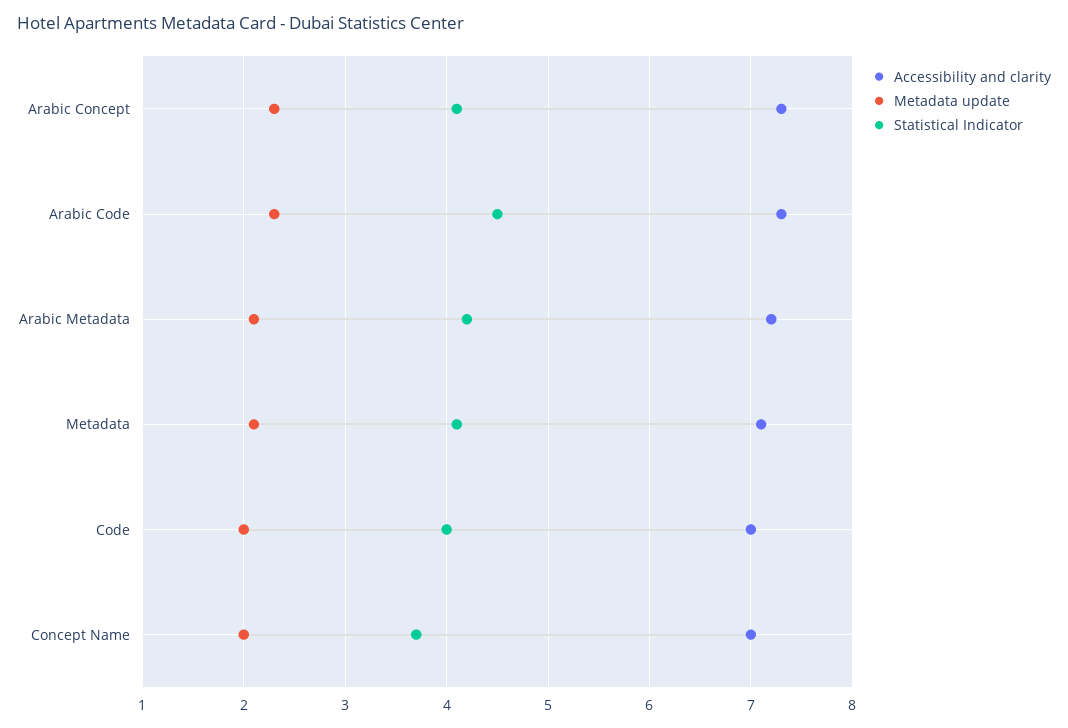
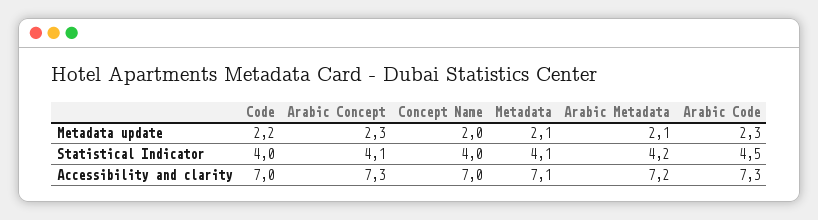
  {
    "Accessibility and clarity": {
      "Arabic Concept": 7.3,
      "Arabic Code": 7.3,
      "Arabic Metadata": 7.2,
      "Metadata": 7.1,
      "Code": 7,
      "Concept Name": 7
    },
    "Metadata update": {
      "Arabic Concept": 2.3,
      "Arabic Code": 2.3,
      "Arabic Metadata": 2.1,
      "Metadata": 2.1,
-     "Code": 2,
+     "Code": 2.2,
      "Concept Name": 2
    },
    "Statistical Indicator": {
      "Arabic Concept": 4.1,
      "Arabic Code": 4.5,
      "Arabic Metadata": 4.2,
      "Metadata": 4.1,
      "Code": 4,
-     "Concept Name": 3.7
+     "Concept Name": 4
    }
  }

